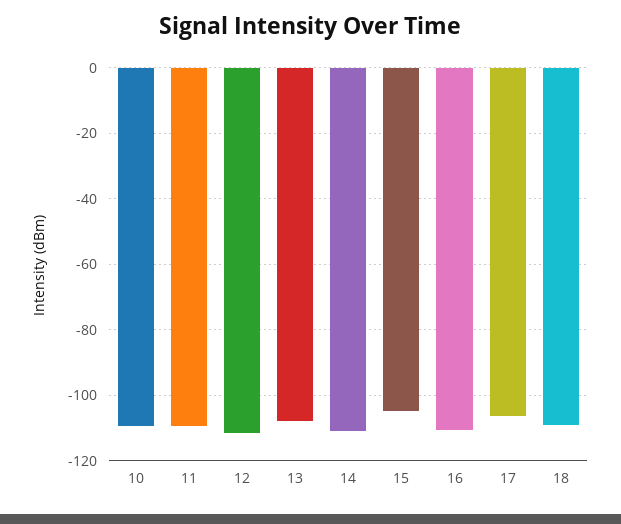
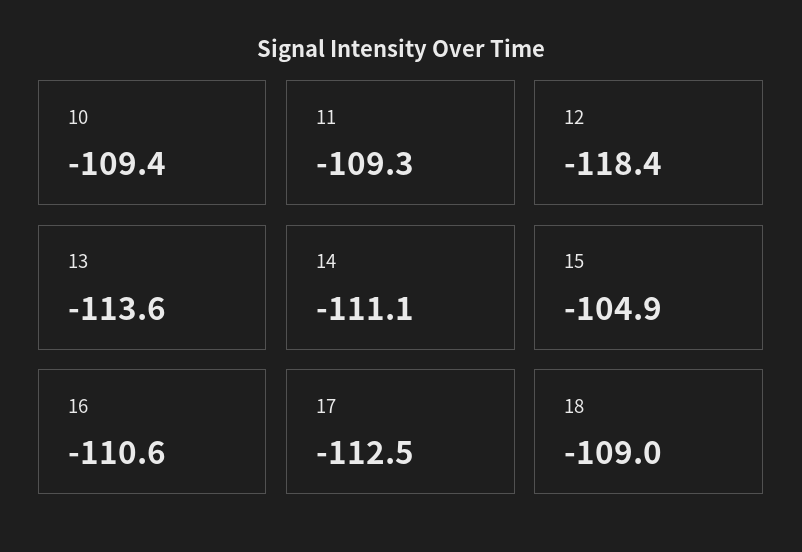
  {
    "10": -109.4,
    "11": -109.3,
-   "12": -112,
+   "12": -118.4,
-   "13": -108,
+   "13": -113.6,
    "14": -111.1,
    "15": -104.9,
    "16": -110.6,
-   "17": -106,
+   "17": -112.5,
    "18": -109
  }

